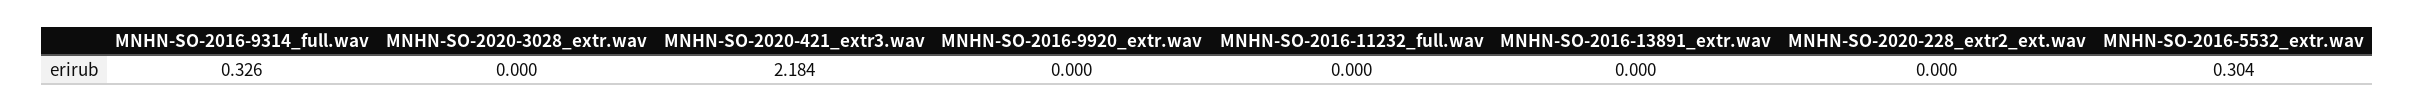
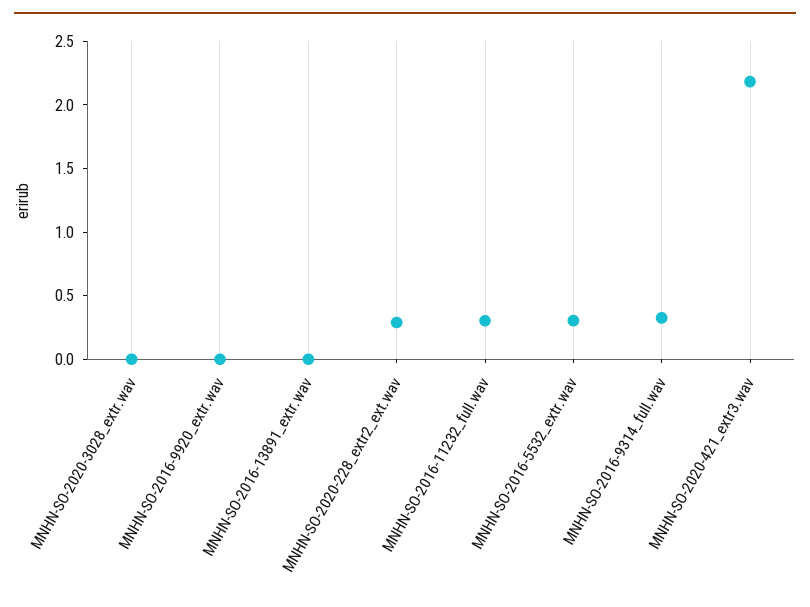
  {
    "MNHN-SO-2016-9314_full.wav": 0.326,
    "MNHN-SO-2020-3028_extr.wav": 0,
    "MNHN-SO-2020-421_extr3.wav": 2.184,
    "MNHN-SO-2016-9920_extr.wav": 0,
-   "MNHN-SO-2016-11232_full.wav": 0,
+   "MNHN-SO-2016-11232_full.wav": 0.3,
    "MNHN-SO-2016-13891_extr.wav": 0,
-   "MNHN-SO-2020-228_extr2_ext.wav": 0,
+   "MNHN-SO-2020-228_extr2_ext.wav": 0.3,
    "MNHN-SO-2016-5532_extr.wav": 0.304
  }

